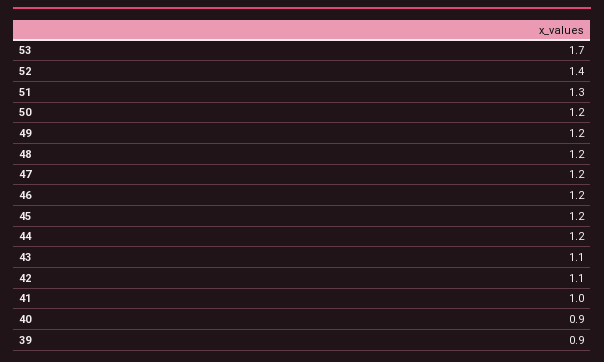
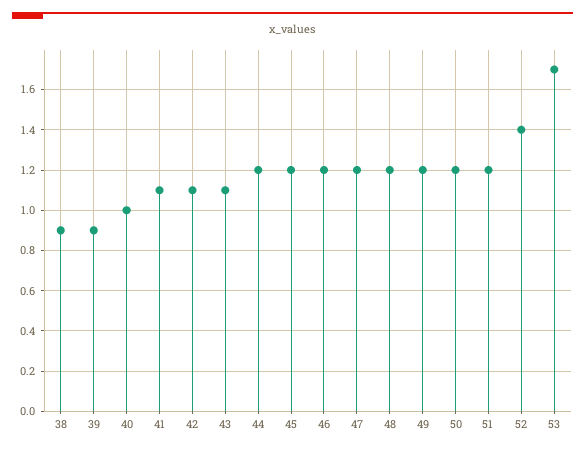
  {
    "53": 1.7,
    "52": 1.4,
-   "51": 1.3,
+   "51": 1.2,
    "50": 1.2,
    "49": 1.2,
    "48": 1.2,
    "47": 1.2,
    "46": 1.2,
    "45": 1.2,
    "44": 1.2,
    "43": 1.1,
    "42": 1.1,
-   "41": 1,
+   "41": 1.1,
-   "40": 0.9,
+   "40": 1,
-   "39": 0.9
+   "39": 0.9,
+   "38": 0.9
  }

